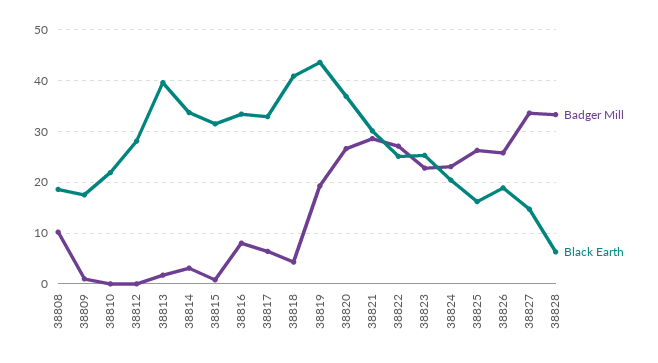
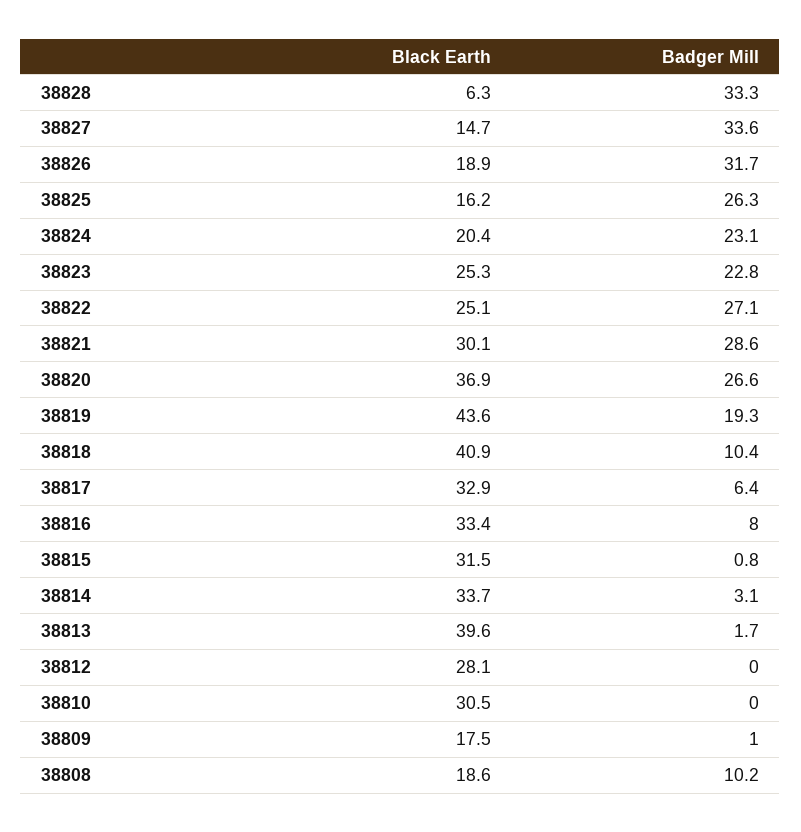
  {
    "Badger Mill": {
      "38808": 10.2,
      "38809": 1,
      "38810": 0,
      "38812": 0,
      "38813": 1.7,
      "38814": 3.1,
      "38815": 0.8,
      "38816": 8,
      "38817": 6.4,
-     "38818": 4,
+     "38818": 10.4,
      "38819": 19.3,
      "38820": 26.6,
      "38821": 28.6,
      "38822": 27.1,
      "38823": 22.8,
      "38824": 23.1,
      "38825": 26.3,
-     "38826": 26,
+     "38826": 31.7,
      "38827": 33.6,
      "38828": 33.3
    },
    "Black Earth": {
      "38808": 18.6,
      "38809": 17.5,
-     "38810": 22,
+     "38810": 30.5,
      "38812": 28.1,
      "38813": 39.6,
      "38814": 33.7,
      "38815": 31.5,
      "38816": 33.4,
      "38817": 32.9,
      "38818": 40.9,
      "38819": 43.6,
      "38820": 36.9,
      "38821": 30.1,
      "38822": 25.1,
      "38823": 25.3,
      "38824": 20.4,
      "38825": 16.2,
      "38826": 18.9,
      "38827": 14.7,
      "38828": 6.3
    }
  }

